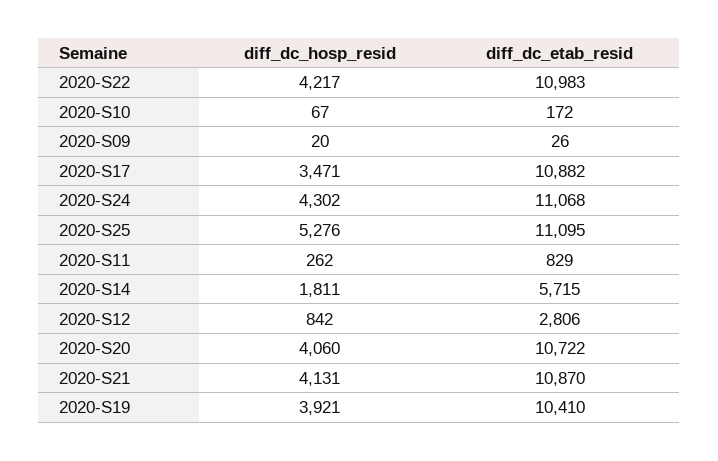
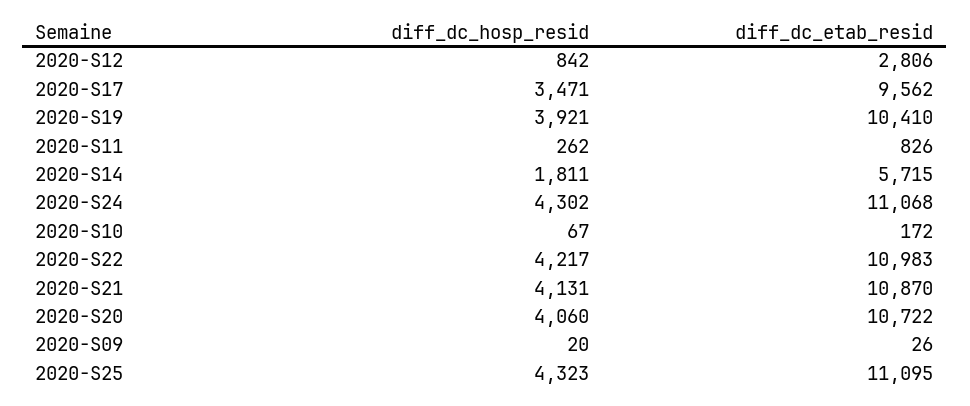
  {
    "diff_dc_hosp_resid": {
      "2020-S22": 4217,
      "2020-S10": 67,
      "2020-S09": 20,
      "2020-S17": 3471,
      "2020-S24": 4302,
-     "2020-S25": 5276,
+     "2020-S25": 4323,
      "2020-S11": 262,
      "2020-S14": 1811,
      "2020-S12": 842,
      "2020-S20": 4060,
      "2020-S21": 4131,
      "2020-S19": 3921
    },
    "diff_dc_etab_resid": {
      "2020-S22": 10983,
      "2020-S10": 172,
      "2020-S09": 26,
-     "2020-S17": 10882,
+     "2020-S17": 9562,
      "2020-S24": 11068,
      "2020-S25": 11095,
-     "2020-S11": 829,
+     "2020-S11": 826,
      "2020-S14": 5715,
      "2020-S12": 2806,
      "2020-S20": 10722,
      "2020-S21": 10870,
      "2020-S19": 10410
    }
  }

